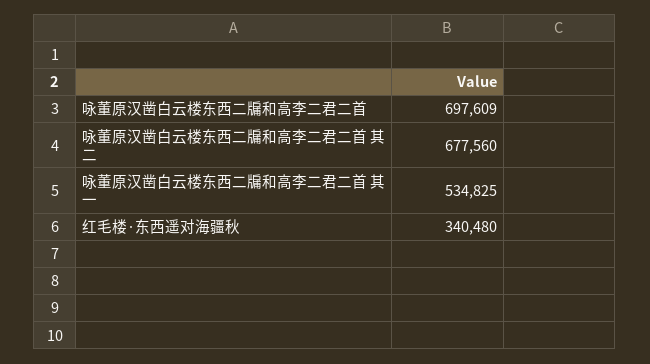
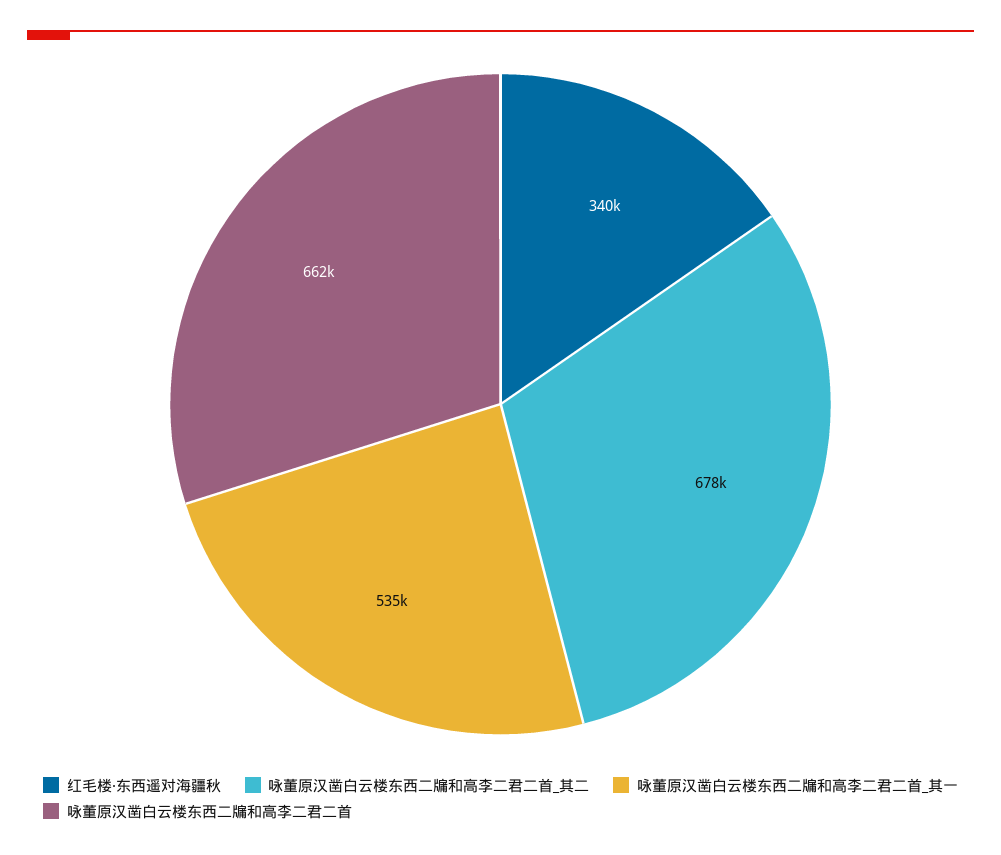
  {
-   "咏董原汉凿白云楼东西二牖和高李二君二首": 697609,
+   "咏董原汉凿白云楼东西二牖和高李二君二首": 662000,
    "咏董原汉凿白云楼东西二牖和高李二君二首 其二": 677560,
    "咏董原汉凿白云楼东西二牖和高李二君二首 其一": 534825,
    "红毛楼·东西遥对海疆秋": 340480
  }

